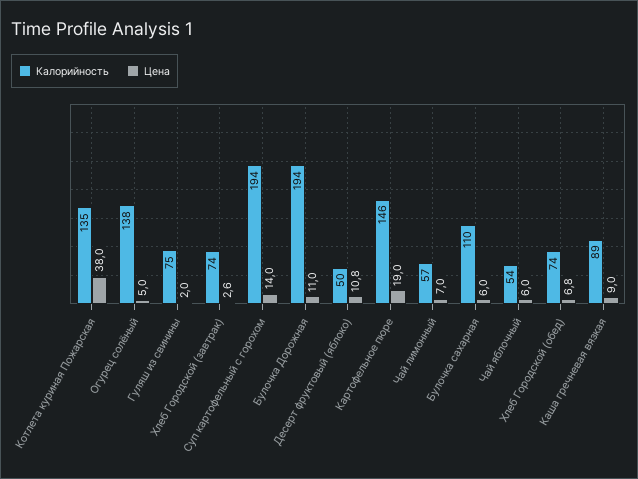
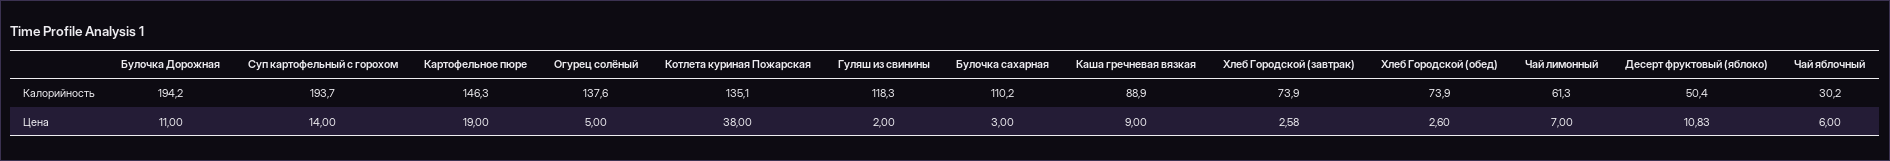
  {
    "Калорийность": {
      "Котлета куриная Пожарская": 135.1,
      "Огурец солёный": 137.6,
-     "Гуляш из свинины": 75,
+     "Гуляш из свинины": 118.3,
      "Хлеб Городской (завтрак)": 73.9,
      "Суп картофельный с горохом": 193.7,
      "Булочка Дорожная": 194.2,
      "Десерт фруктовый (яблоко)": 50.4,
      "Картофельное пюре": 146.3,
-     "Чай лимонный": 57,
+     "Чай лимонный": 61.3,
      "Булочка сахарная": 110.2,
-     "Чай яблочный": 54,
+     "Чай яблочный": 30.2,
      "Хлеб Городской (обед)": 73.9,
      "Каша гречневая вязкая": 88.9
    },
    "Цена": {
      "Котлета куриная Пожарская": 38,
      "Огурец солёный": 5,
      "Гуляш из свинины": 2,
      "Хлеб Городской (завтрак)": 2.58,
      "Суп картофельный с горохом": 14,
      "Булочка Дорожная": 11,
      "Десерт фруктовый (яблоко)": 10.83,
      "Картофельное пюре": 19,
      "Чай лимонный": 7,
-     "Булочка сахарная": 6,
+     "Булочка сахарная": 3,
      "Чай яблочный": 6,
-     "Хлеб Городской (обед)": 6.8,
+     "Хлеб Городской (обед)": 2.6,
      "Каша гречневая вязкая": 9
    }
  }

